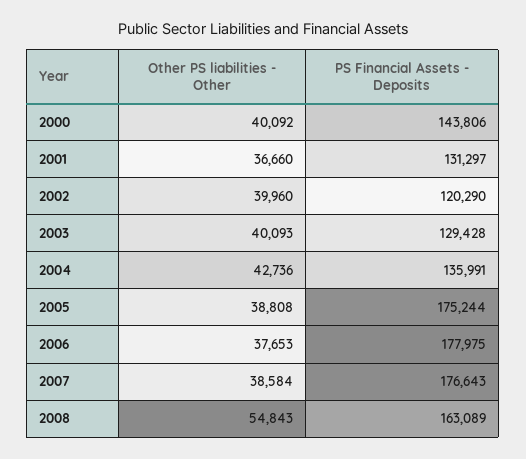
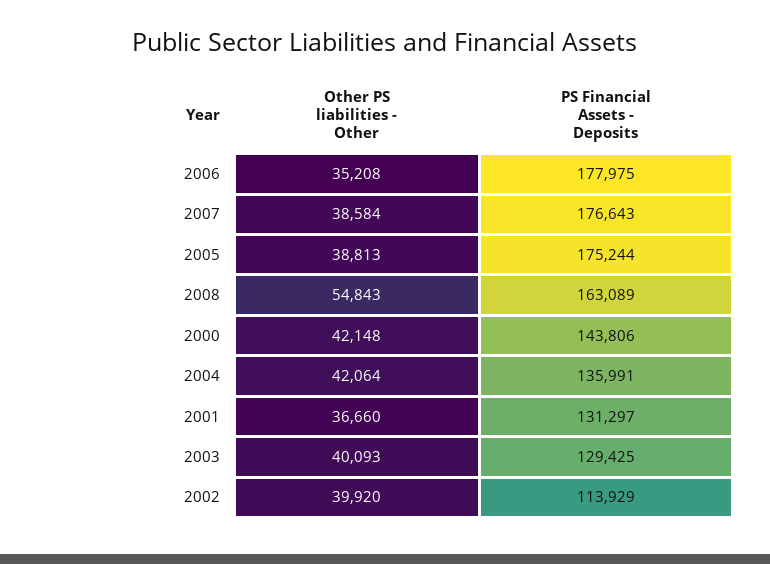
  {
    "Other PS liabilities - Other": {
-     "2000": 40092,
+     "2000": 42148,
      "2001": 36660,
-     "2002": 39960,
+     "2002": 39920,
      "2003": 40093,
-     "2004": 42736,
+     "2004": 42064,
-     "2005": 38808,
+     "2005": 38813,
-     "2006": 37653,
+     "2006": 35208,
      "2007": 38584,
      "2008": 54843
    },
    "PS Financial Assets - Deposits": {
      "2000": 143806,
      "2001": 131297,
-     "2002": 120290,
+     "2002": 113929,
-     "2003": 129428,
+     "2003": 129425,
      "2004": 135991,
      "2005": 175244,
      "2006": 177975,
      "2007": 176643,
      "2008": 163089
    }
  }

